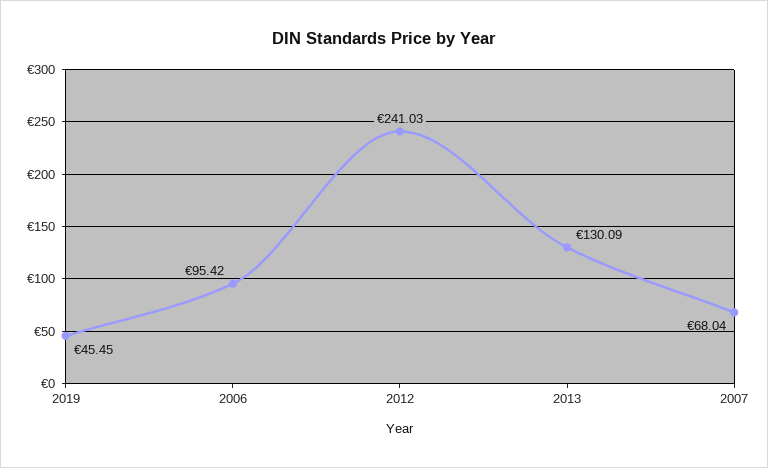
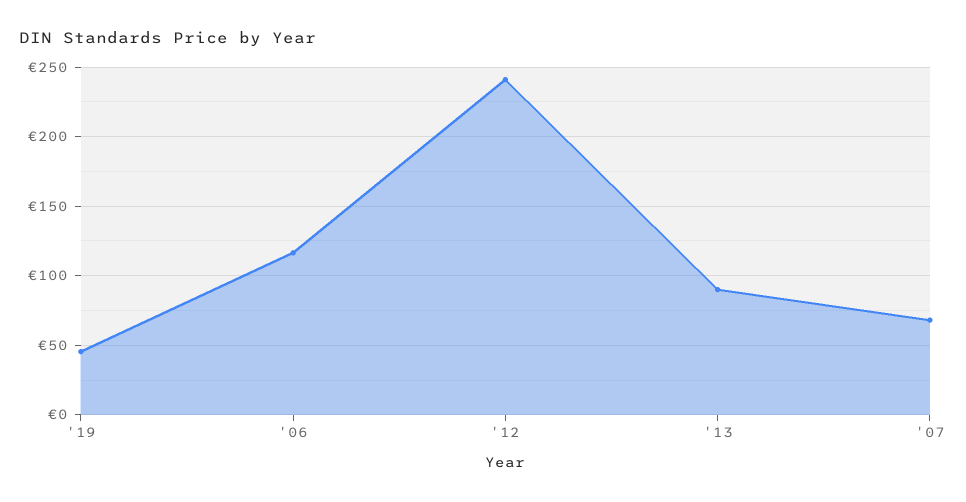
  {
    "2019": 45.45,
-   "2006": 95.42,
+   "2006": 115,
    "2012": 241.03,
-   "2013": 130.09,
+   "2013": 90,
    "2007": 68.04
  }

